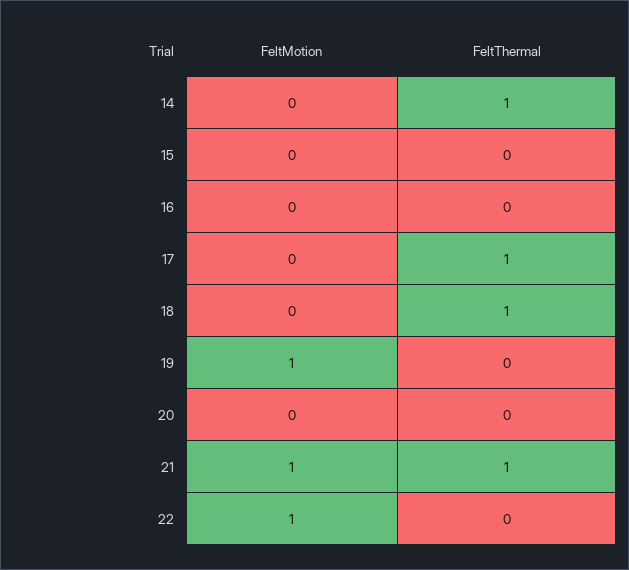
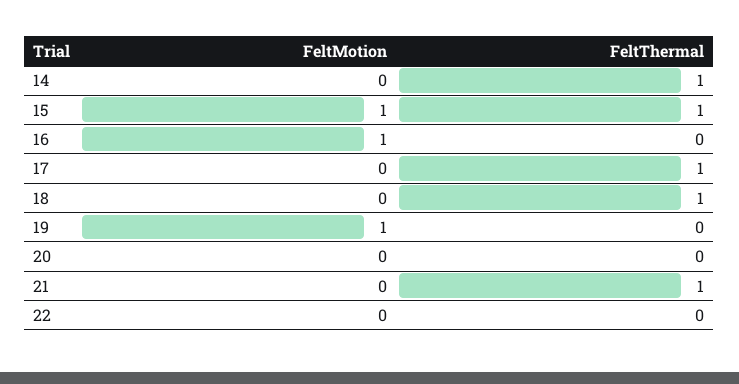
  {
    "FeltMotion": {
      "14": 0,
-     "15": 0,
+     "15": 1,
-     "16": 0,
+     "16": 1,
      "17": 0,
      "18": 0,
      "19": 1,
      "20": 0,
-     "21": 1,
+     "21": 0,
-     "22": 1
+     "22": 0
    },
    "FeltThermal": {
      "14": 1,
-     "15": 0,
+     "15": 1,
      "16": 0,
      "17": 1,
      "18": 1,
      "19": 0,
      "20": 0,
      "21": 1,
      "22": 0
    }
  }

